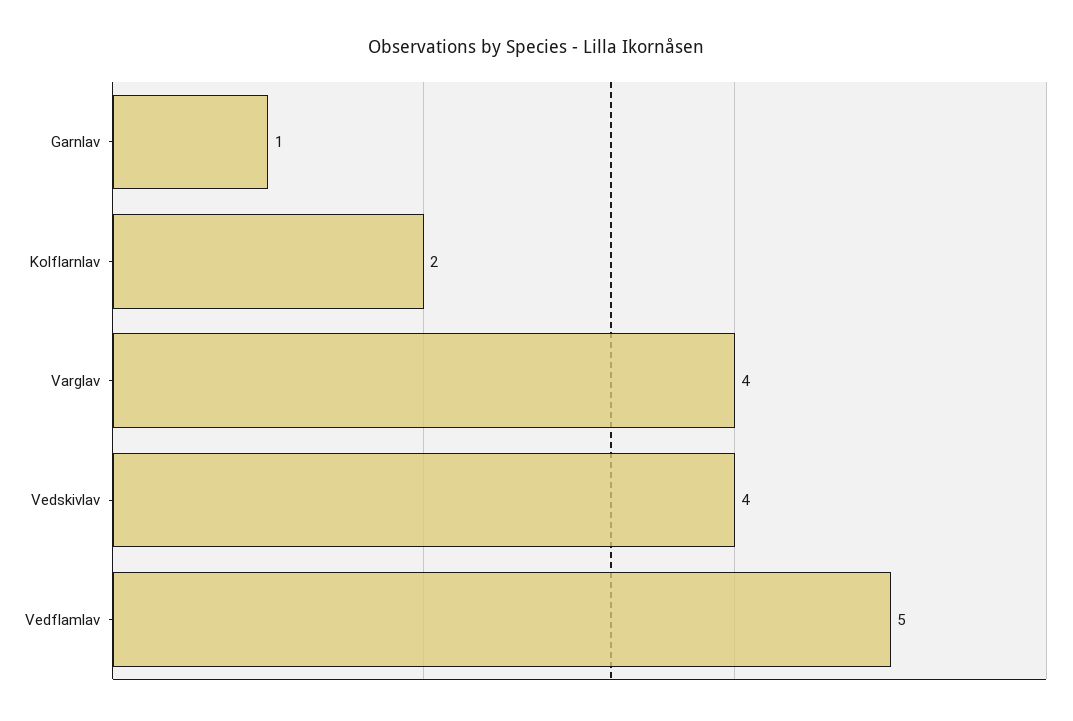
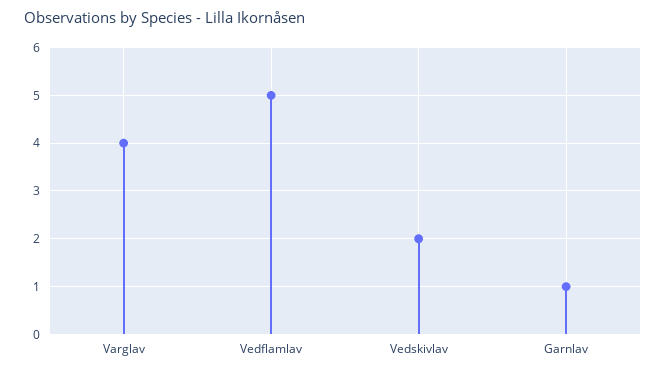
  {
    "Garnlav": 1,
-   "Kolflarnlav": 2,
    "Varglav": 4,
-   "Vedskivlav": 4,
+   "Vedskivlav": 2,
    "Vedflamlav": 5
  }

